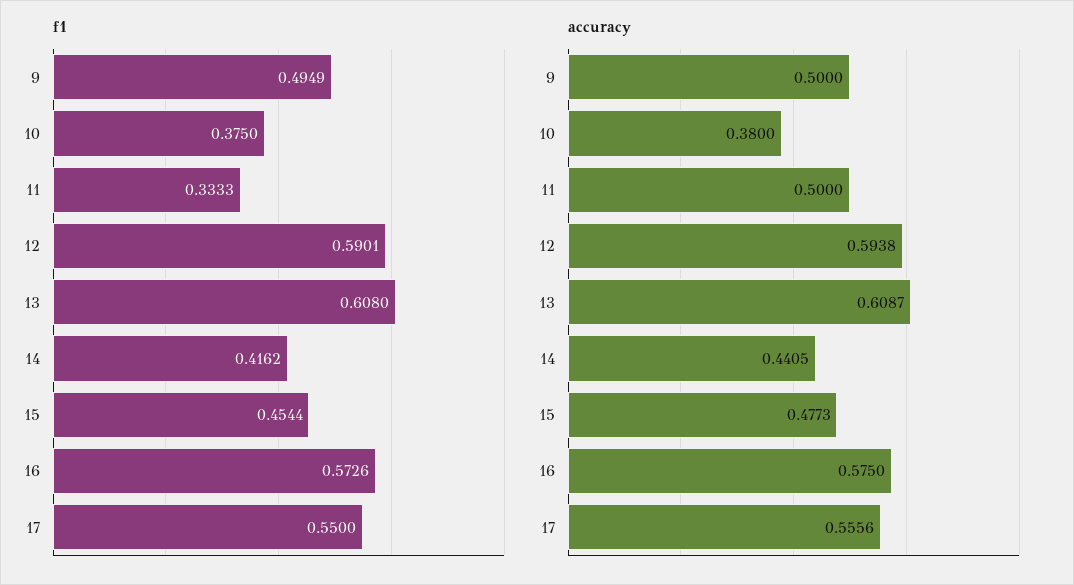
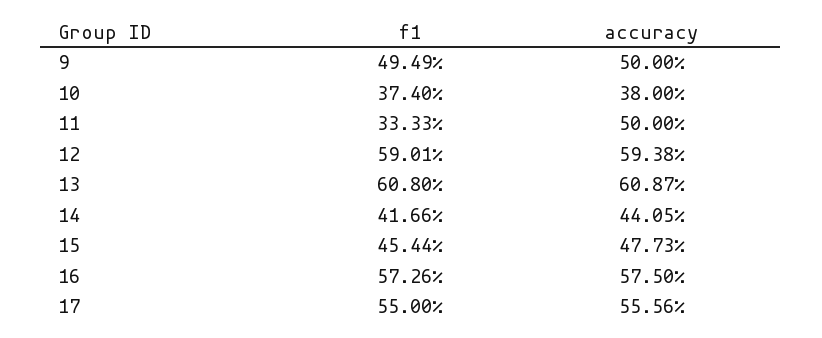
  {
    "f1": {
      "9": 0.4949,
-     "10": 0.375,
+     "10": 0.374,
      "11": 0.3333,
      "12": 0.5901,
      "13": 0.608,
-     "14": 0.4162,
+     "14": 0.4166,
      "15": 0.4544,
      "16": 0.5726,
      "17": 0.55
    },
    "accuracy": {
      "9": 0.5,
      "10": 0.38,
      "11": 0.5,
      "12": 0.5938,
      "13": 0.6087,
      "14": 0.4405,
      "15": 0.4773,
      "16": 0.575,
      "17": 0.5556
    }
  }

